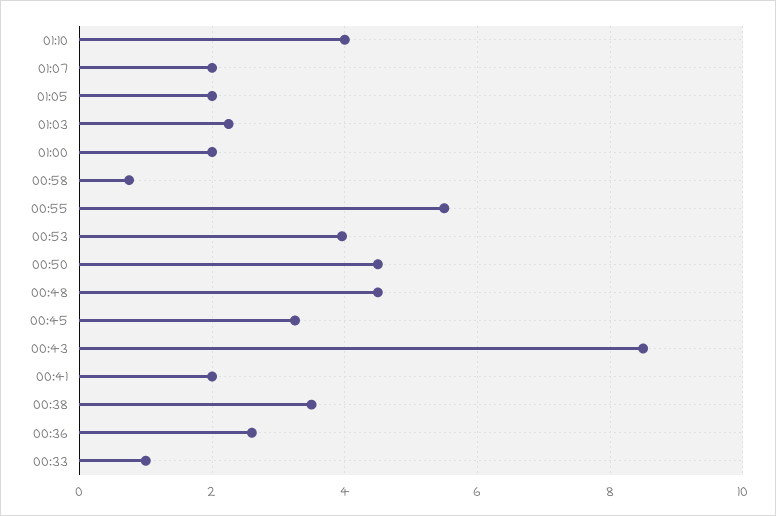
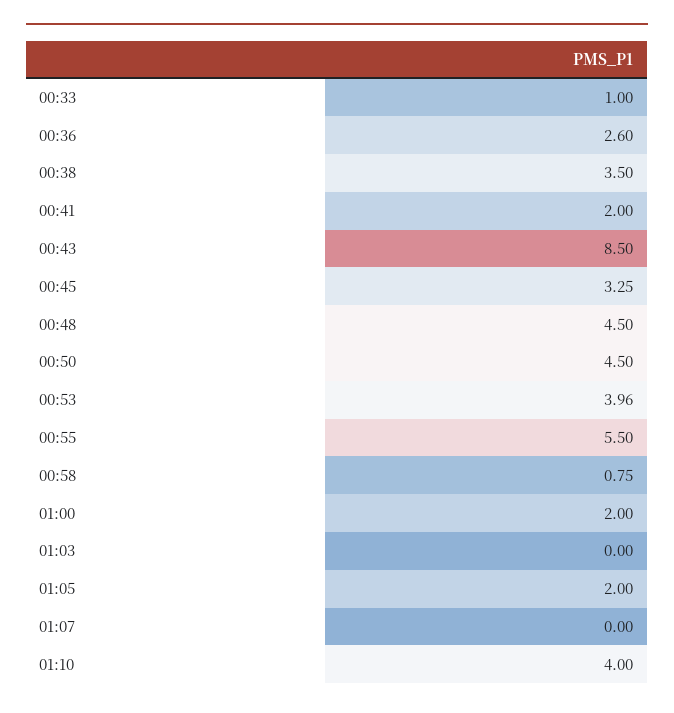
  {
    "01:10": 4,
-   "01:07": 2,
+   "01:07": 0,
    "01:05": 2,
-   "01:03": 2.2,
+   "01:03": 0,
    "01:00": 2,
    "00:58": 0.75,
    "00:55": 5.5,
    "00:53": 3.96,
    "00:50": 4.5,
    "00:48": 4.5,
    "00:45": 3.25,
    "00:43": 8.5,
    "00:41": 2,
    "00:38": 3.5,
    "00:36": 2.6,
    "00:33": 1
  }

